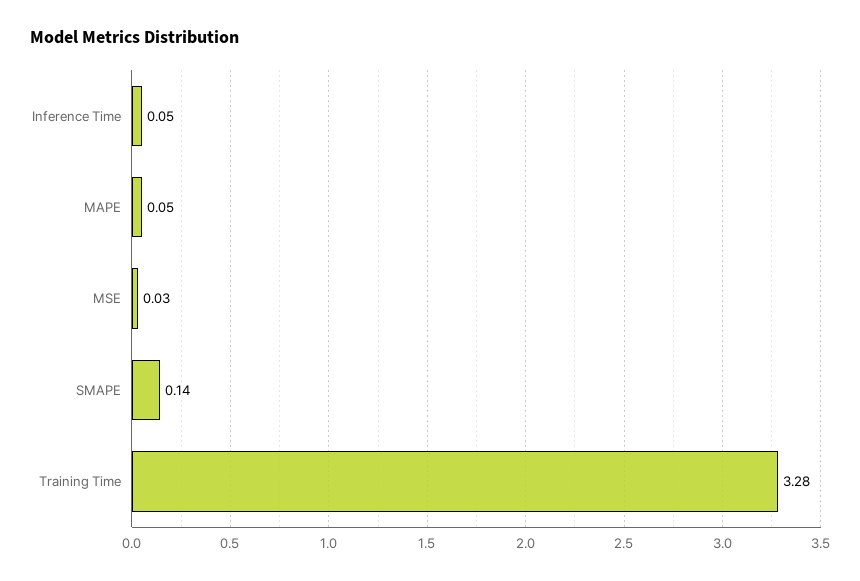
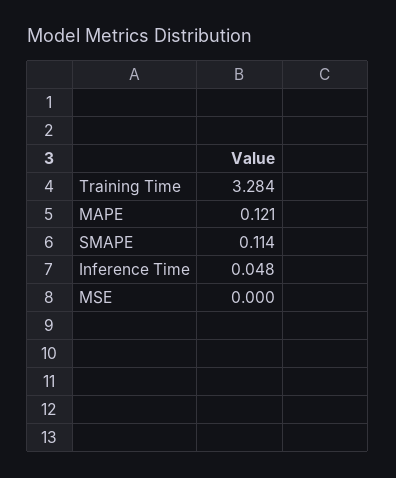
  {
    "Inference Time": 0.048,
-   "MAPE": 0.05,
+   "MAPE": 0.121,
-   "MSE": 0.03,
+   "MSE": 0,
-   "SMAPE": 0.14,
+   "SMAPE": 0.114,
    "Training Time": 3.284
  }

